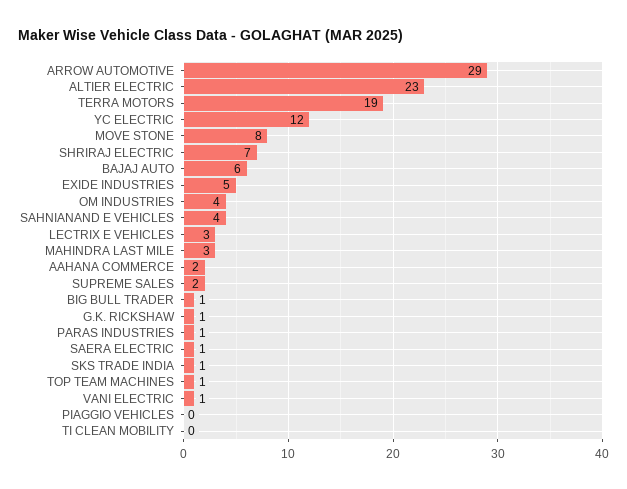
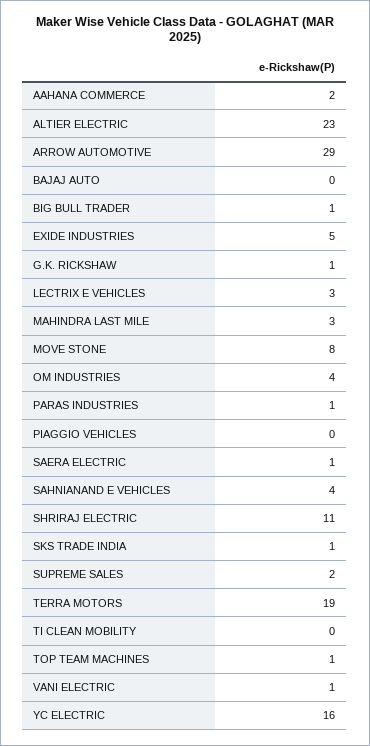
  {
    "ARROW AUTOMOTIVE": 29,
    "ALTIER ELECTRIC": 23,
    "TERRA MOTORS": 19,
-   "YC ELECTRIC": 12,
+   "YC ELECTRIC": 16,
    "MOVE STONE": 8,
-   "SHRIRAJ ELECTRIC": 7,
+   "SHRIRAJ ELECTRIC": 11,
-   "BAJAJ AUTO": 6,
+   "BAJAJ AUTO": 0,
    "EXIDE INDUSTRIES": 5,
    "OM INDUSTRIES": 4,
    "SAHNIANAND E VEHICLES": 4,
    "LECTRIX E VEHICLES": 3,
    "MAHINDRA LAST MILE": 3,
    "AAHANA COMMERCE": 2,
    "SUPREME SALES": 2,
    "BIG BULL TRADER": 1,
    "G.K. RICKSHAW": 1,
    "PARAS INDUSTRIES": 1,
    "SAERA ELECTRIC": 1,
    "SKS TRADE INDIA": 1,
    "TOP TEAM MACHINES": 1,
    "VANI ELECTRIC": 1,
    "PIAGGIO VEHICLES": 0,
    "TI CLEAN MOBILITY": 0
  }

